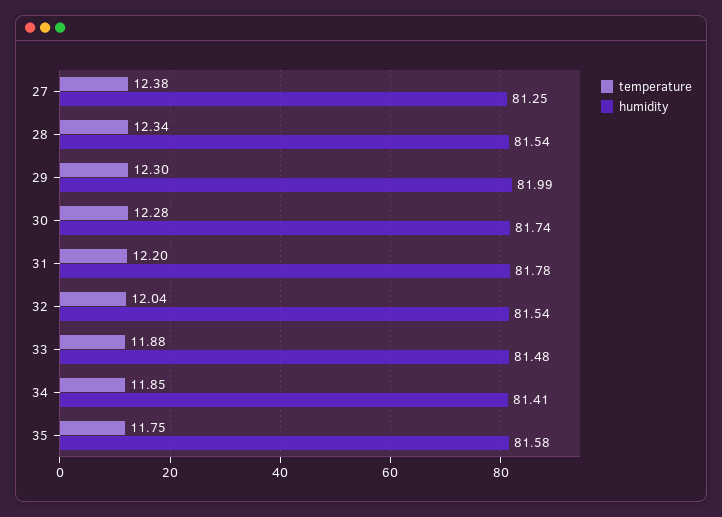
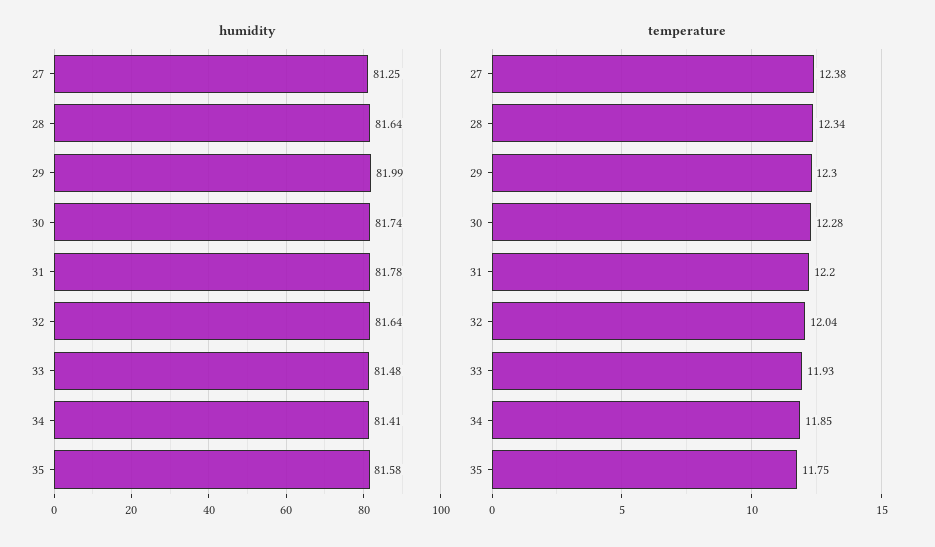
  {
    "temperature": {
      "27": 12.38,
      "28": 12.34,
      "29": 12.3,
      "30": 12.28,
      "31": 12.2,
      "32": 12.04,
-     "33": 11.88,
+     "33": 11.93,
      "34": 11.85,
      "35": 11.75
    },
    "humidity": {
      "27": 81.25,
-     "28": 81.54,
+     "28": 81.64,
      "29": 81.99,
      "30": 81.74,
      "31": 81.78,
-     "32": 81.54,
+     "32": 81.64,
      "33": 81.48,
      "34": 81.41,
      "35": 81.58
    }
  }

